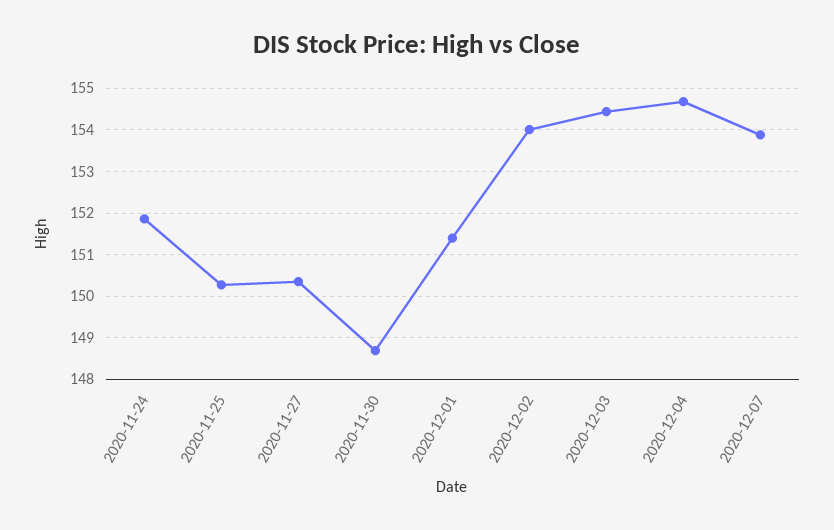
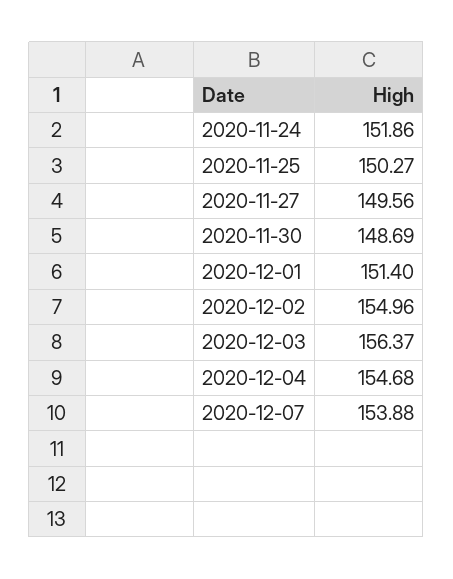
  {
    "2020-11-24": 151.86,
    "2020-11-25": 150.27,
-   "2020-11-27": 150.4,
+   "2020-11-27": 149.56,
    "2020-11-30": 148.69,
    "2020-12-01": 151.4,
-   "2020-12-02": 154,
+   "2020-12-02": 154.96,
-   "2020-12-03": 154.4,
+   "2020-12-03": 156.37,
    "2020-12-04": 154.68,
    "2020-12-07": 153.88
  }

